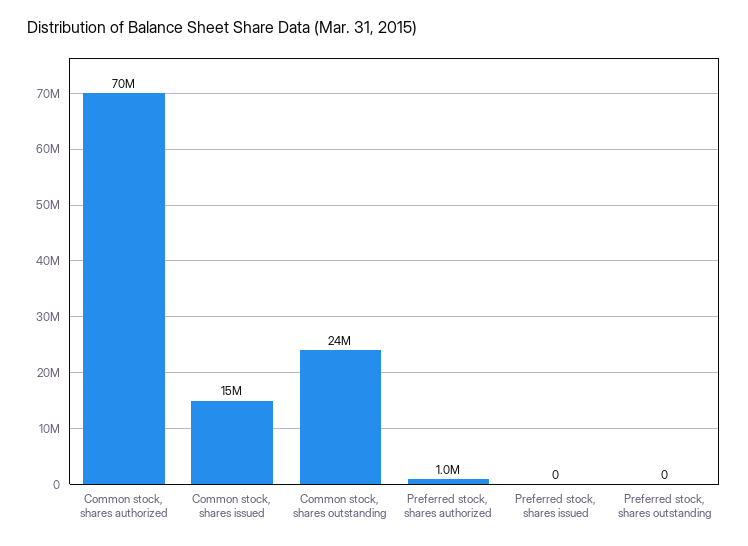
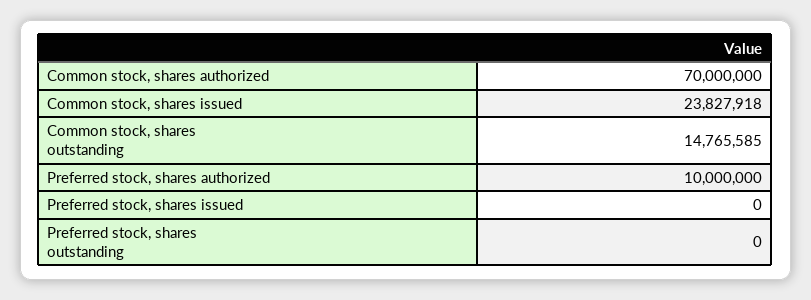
  {
    "Common stock, shares authorized": 70000000,
-   "Common stock, shares issued": 15000000,
+   "Common stock, shares issued": 23827918,
-   "Common stock, shares outstanding": 24000000,
+   "Common stock, shares outstanding": 14765585,
-   "Preferred stock, shares authorized": 1000000,
+   "Preferred stock, shares authorized": 10000000,
    "Preferred stock, shares issued": 0,
    "Preferred stock, shares outstanding": 0
  }

